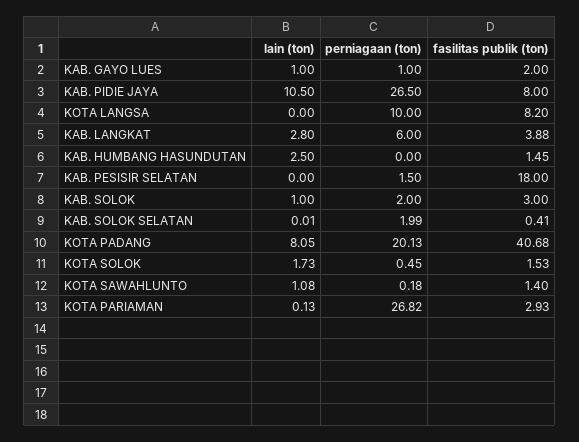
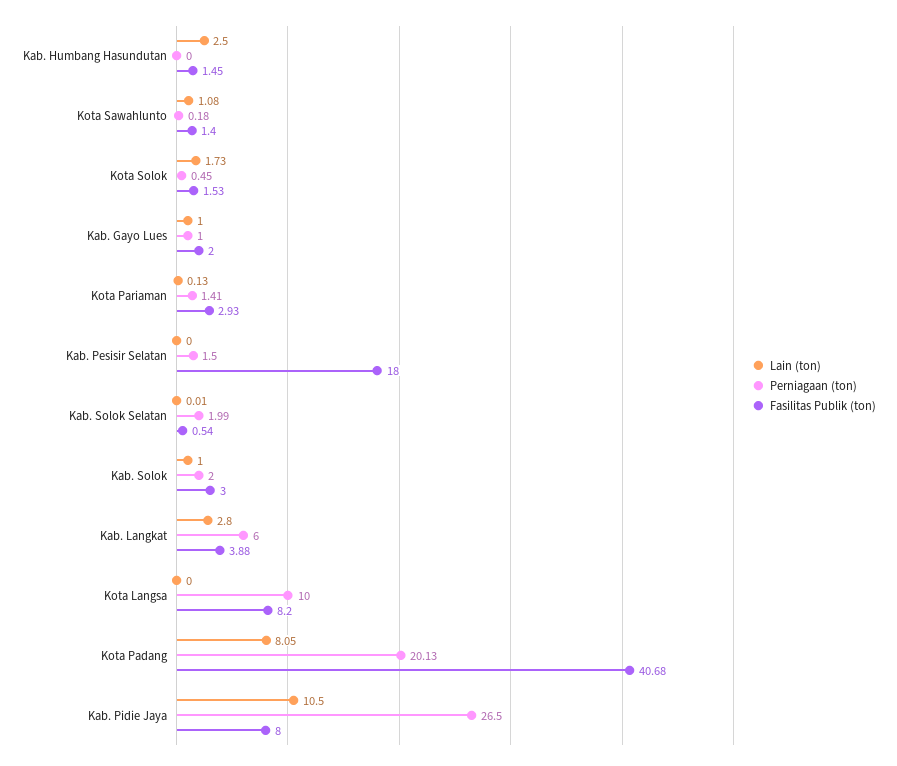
  {
    "lain (ton)": {
      "KAB. GAYO LUES": 1,
      "KAB. PIDIE JAYA": 10.5,
      "KOTA LANGSA": 0,
      "KAB. LANGKAT": 2.8,
      "KAB. HUMBANG HASUNDUTAN": 2.5,
      "KAB. PESISIR SELATAN": 0,
      "KAB. SOLOK": 1,
      "KAB. SOLOK SELATAN": 0.01,
      "KOTA PADANG": 8.05,
      "KOTA SOLOK": 1.73,
      "KOTA SAWAHLUNTO": 1.08,
      "KOTA PARIAMAN": 0.13
    },
    "perniagaan (ton)": {
      "KAB. GAYO LUES": 1,
      "KAB. PIDIE JAYA": 26.5,
      "KOTA LANGSA": 10,
      "KAB. LANGKAT": 6,
      "KAB. HUMBANG HASUNDUTAN": 0,
      "KAB. PESISIR SELATAN": 1.5,
      "KAB. SOLOK": 2,
      "KAB. SOLOK SELATAN": 1.99,
      "KOTA PADANG": 20.13,
      "KOTA SOLOK": 0.45,
      "KOTA SAWAHLUNTO": 0.18,
-     "KOTA PARIAMAN": 26.82
+     "KOTA PARIAMAN": 1.41
    },
    "fasilitas publik (ton)": {
      "KAB. GAYO LUES": 2,
      "KAB. PIDIE JAYA": 8,
      "KOTA LANGSA": 8.2,
      "KAB. LANGKAT": 3.88,
      "KAB. HUMBANG HASUNDUTAN": 1.45,
      "KAB. PESISIR SELATAN": 18,
      "KAB. SOLOK": 3,
-     "KAB. SOLOK SELATAN": 0.41,
+     "KAB. SOLOK SELATAN": 0.54,
      "KOTA PADANG": 40.68,
      "KOTA SOLOK": 1.53,
      "KOTA SAWAHLUNTO": 1.4,
      "KOTA PARIAMAN": 2.93
    }
  }

